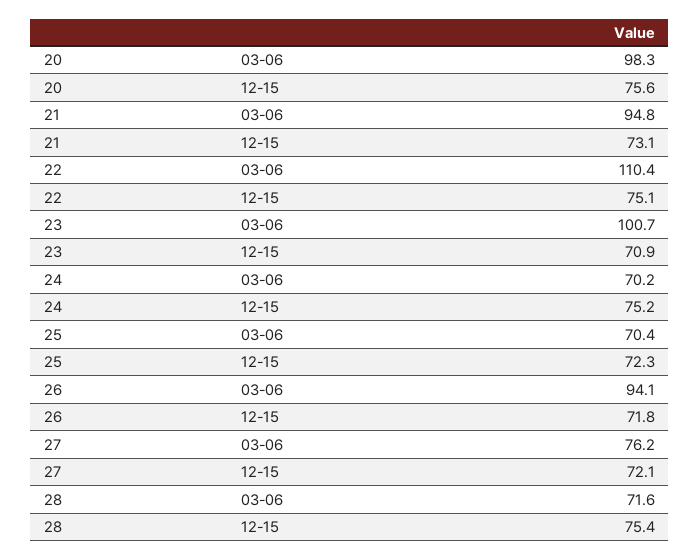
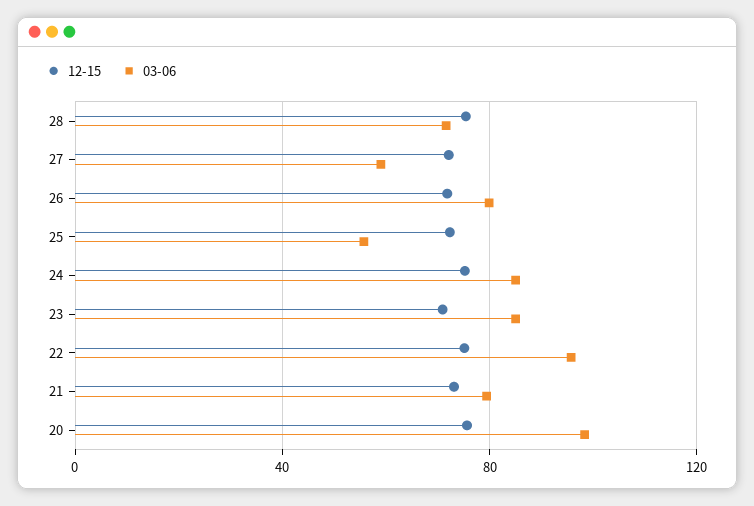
  {
    "03-06": {
      "20": 98.3,
-     "21": 94.8,
+     "21": 80,
-     "22": 110.4,
+     "22": 95,
-     "23": 100.7,
+     "23": 85,
-     "24": 70.2,
+     "24": 85,
-     "25": 70.4,
+     "25": 55,
-     "26": 94.1,
+     "26": 80,
-     "27": 76.2,
+     "27": 60,
      "28": 71.6
    },
    "12-15": {
      "20": 75.6,
      "21": 73.1,
      "22": 75.1,
      "23": 70.9,
      "24": 75.2,
      "25": 72.3,
      "26": 71.8,
      "27": 72.1,
      "28": 75.4
    }
  }

